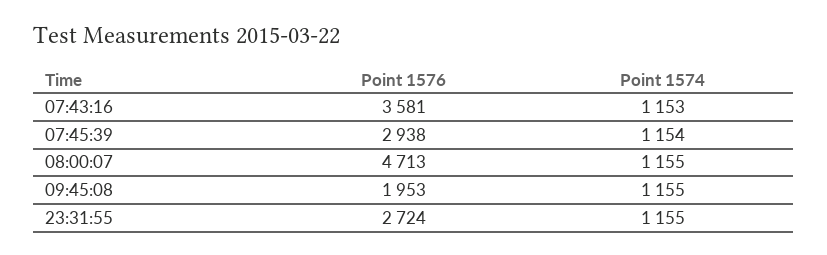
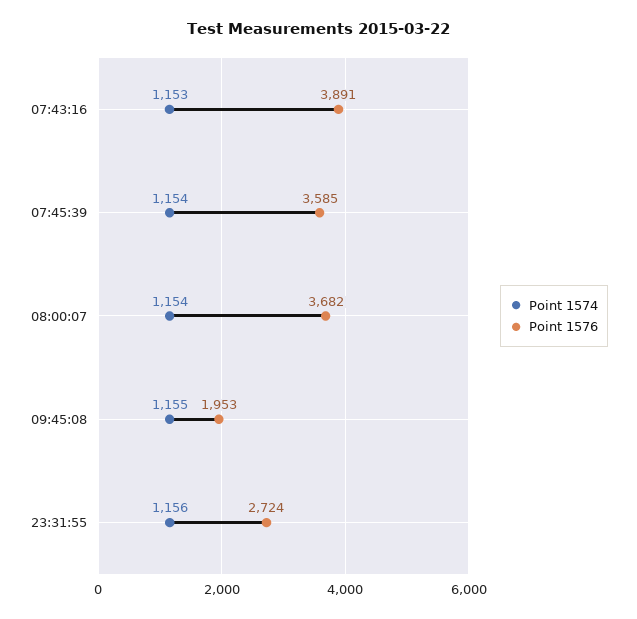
  {
    "Point 1576": {
-     "07:43:16": 3581,
+     "07:43:16": 3891,
-     "07:45:39": 2938,
+     "07:45:39": 3585,
-     "08:00:07": 4713,
+     "08:00:07": 3682,
      "09:45:08": 1953,
      "23:31:55": 2724
    },
    "Point 1574": {
      "07:43:16": 1153,
      "07:45:39": 1154,
-     "08:00:07": 1155,
+     "08:00:07": 1154,
      "09:45:08": 1155,
-     "23:31:55": 1155
+     "23:31:55": 1156
    }
  }

